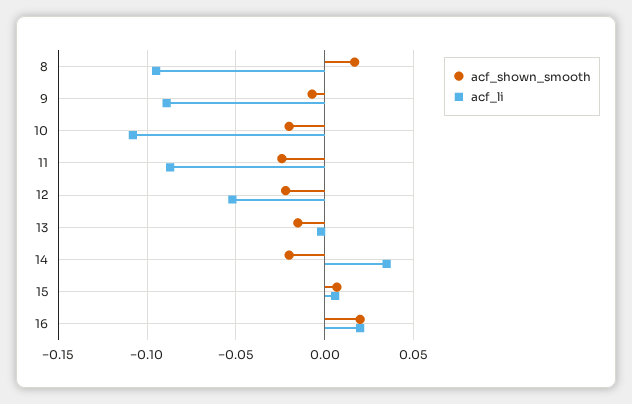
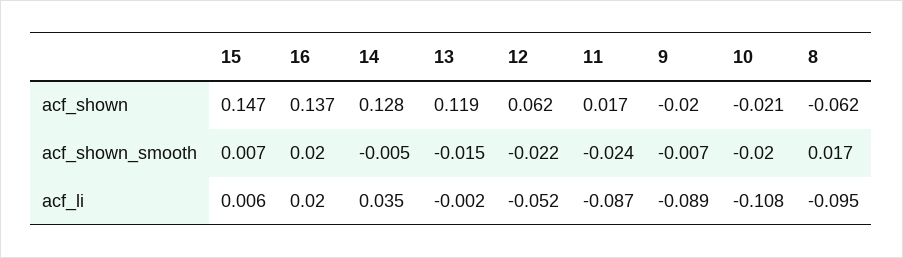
  {
    "acf_shown_smooth": {
      "8": 0.017,
      "9": -0.007,
      "10": -0.02,
      "11": -0.024,
      "12": -0.022,
      "13": -0.015,
-     "14": -0.02,
+     "14": -0.005,
      "15": 0.007,
      "16": 0.02
    },
    "acf_li": {
      "8": -0.095,
      "9": -0.089,
      "10": -0.108,
      "11": -0.087,
      "12": -0.052,
      "13": -0.002,
      "14": 0.035,
      "15": 0.006,
      "16": 0.02
-   }
+   },
+   "acf_shown": {
+     "15": 0.147,
+     "16": 0.137,
+     "14": 0.128,
+     "13": 0.119,
+     "12": 0.062,
+     "11": 0.017,
+     "9": -0.02,
+     "10": -0.021,
+     "8": -0.062
+   }
  }

